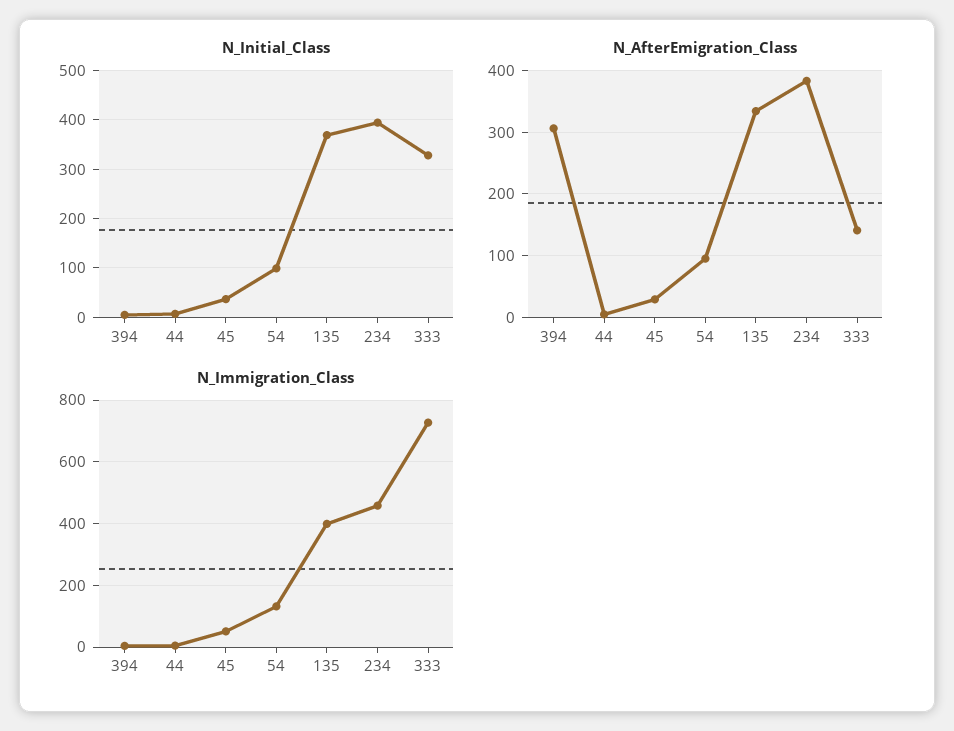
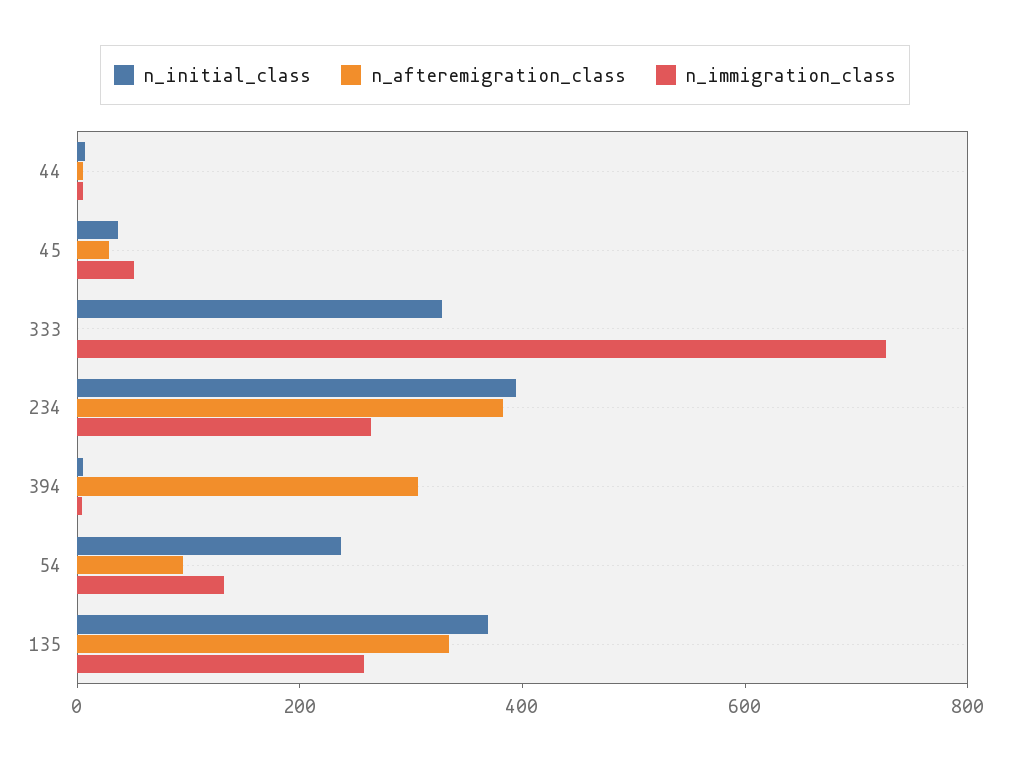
  {
    "N_Initial_Class": {
      "394": 0,
      "44": 0,
      "45": 40,
-     "54": 100,
+     "54": 250,
      "135": 360,
      "234": 400,
      "333": 320
    },
    "N_AfterEmigration_Class": {
      "394": 310,
      "44": 10,
      "45": 30,
      "54": 100,
      "135": 330,
      "234": 380,
-     "333": 140
+     "333": 0
    },
    "N_Immigration_Class": {
      "394": 0,
      "44": 0,
      "45": 60,
      "54": 140,
-     "135": 400,
+     "135": 250,
-     "234": 460,
+     "234": 250,
      "333": 720
    }
  }

